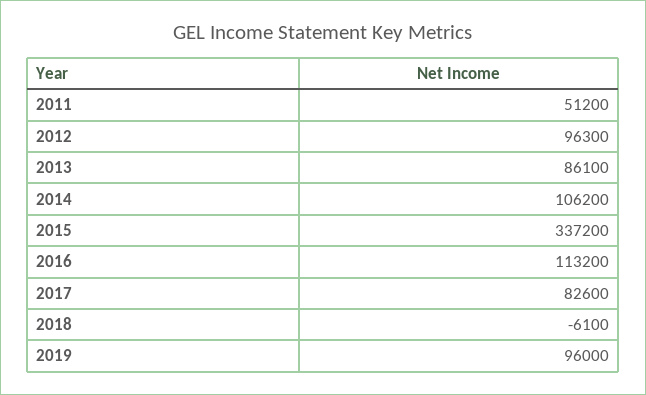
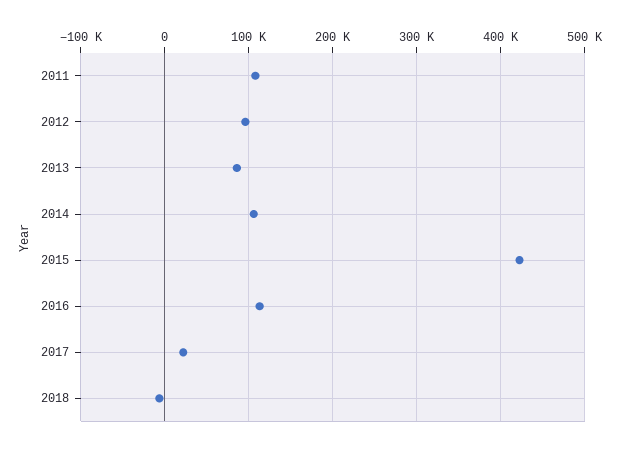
  {
-   "2011": 51200,
+   "2011": 110000,
    "2012": 96300,
    "2013": 86100,
    "2014": 106200,
-   "2015": 337200,
+   "2015": 420000,
    "2016": 113200,
-   "2017": 82600,
+   "2017": 20000,
-   "2018": -6100,
+   "2018": -6100
-   "2019": 96000
  }

